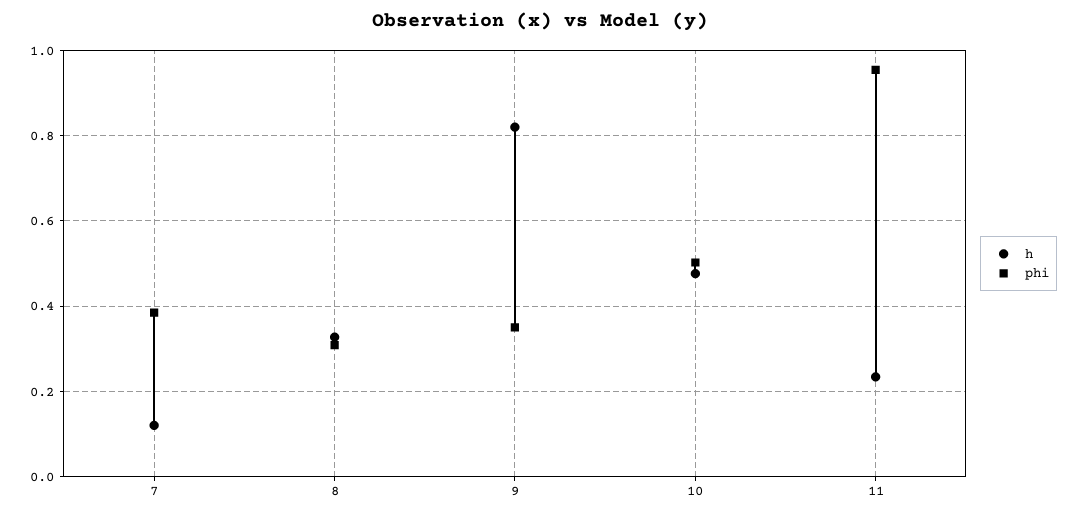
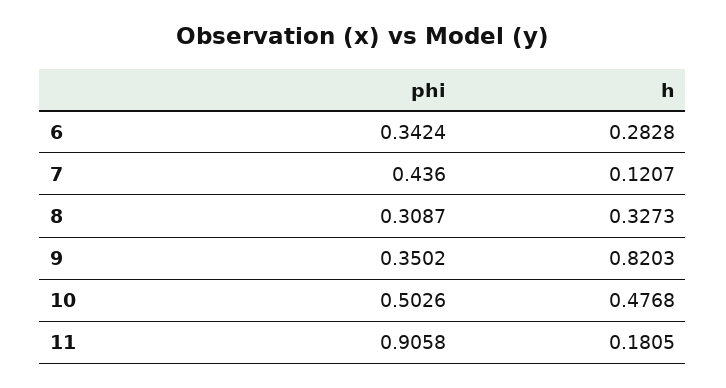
  {
    "h": {
      "7": 0.1207,
      "8": 0.3273,
      "9": 0.8203,
      "10": 0.4768,
-     "11": 0.24
+     "11": 0.1805,
+     "6": 0.2828
    },
    "phi": {
-     "7": 0.38,
+     "7": 0.436,
      "8": 0.3087,
      "9": 0.3502,
      "10": 0.5026,
-     "11": 0.96
+     "11": 0.9058,
+     "6": 0.3424
    }
  }

